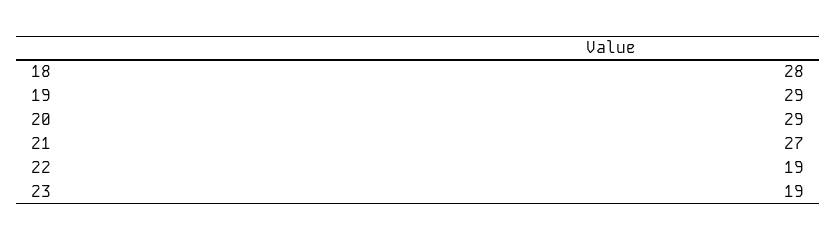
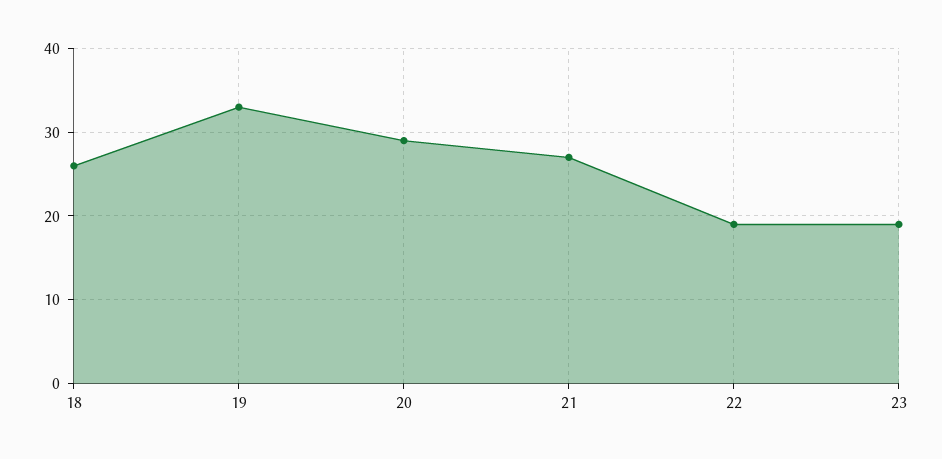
  {
-   "18": 28,
+   "18": 26,
-   "19": 29,
+   "19": 33,
    "20": 29,
    "21": 27,
    "22": 19,
    "23": 19
  }

